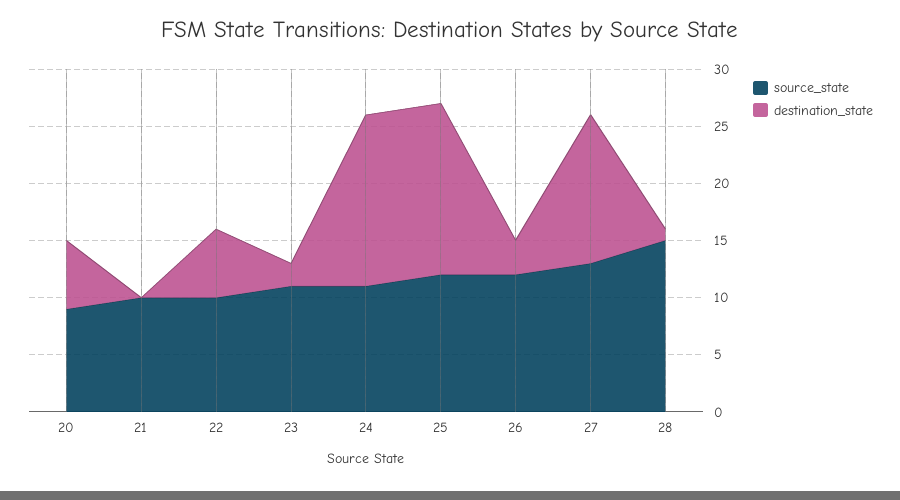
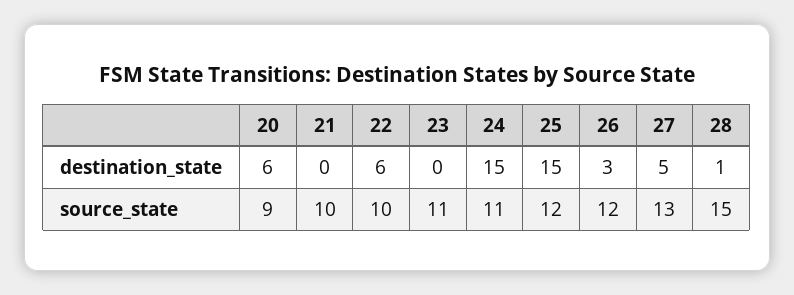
  {
    "source_state": {
      "20": 9,
      "21": 10,
      "22": 10,
      "23": 11,
      "24": 11,
      "25": 12,
      "26": 12,
      "27": 13,
      "28": 15
    },
    "destination_state": {
      "20": 6,
      "21": 0,
      "22": 6,
-     "23": 2,
+     "23": 0,
      "24": 15,
      "25": 15,
      "26": 3,
-     "27": 13,
+     "27": 5,
      "28": 1
    }
  }

